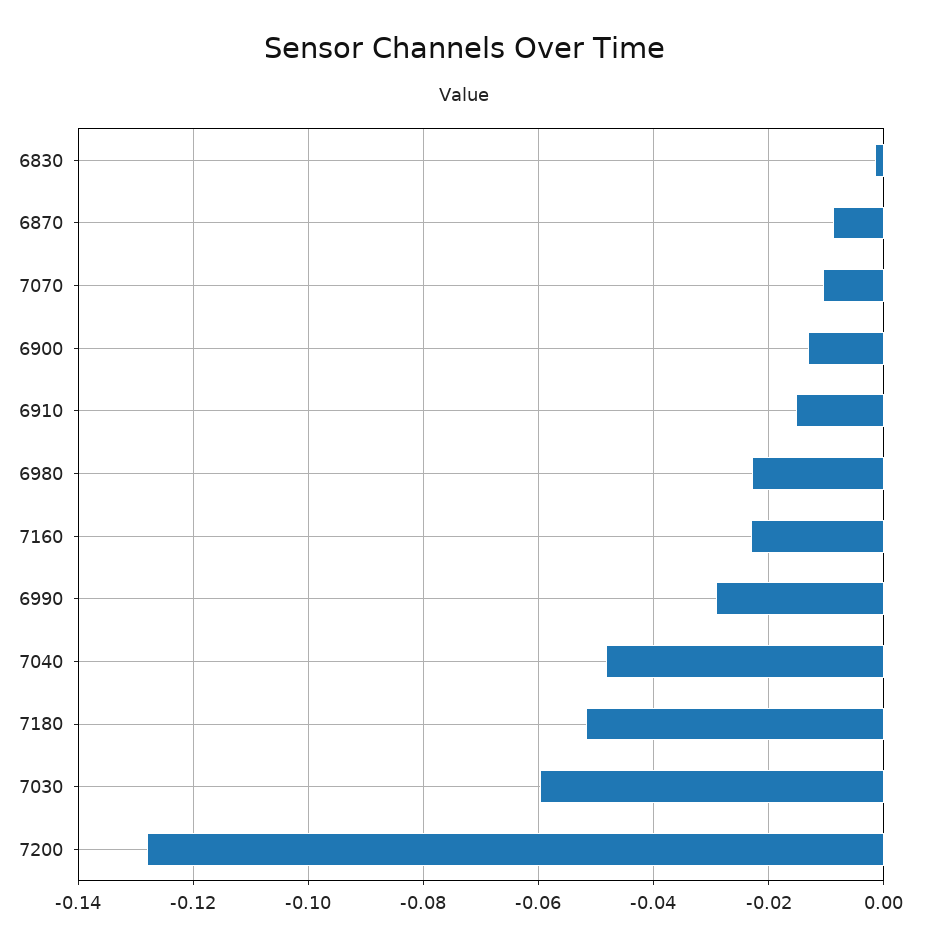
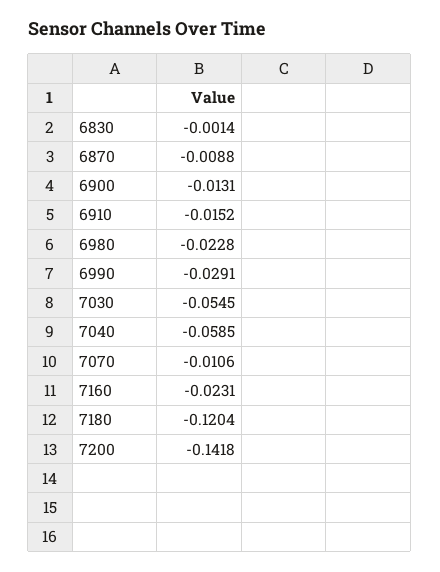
  {
    "6830": -0.0014,
    "6870": -0.0088,
    "7070": -0.0106,
    "6900": -0.0131,
    "6910": -0.0152,
    "6980": -0.0228,
    "7160": -0.0231,
    "6990": -0.0291,
-   "7040": -0.048,
+   "7040": -0.0585,
-   "7180": -0.052,
+   "7180": -0.1204,
-   "7030": -0.06,
+   "7030": -0.0545,
-   "7200": -0.128
+   "7200": -0.1418
  }

